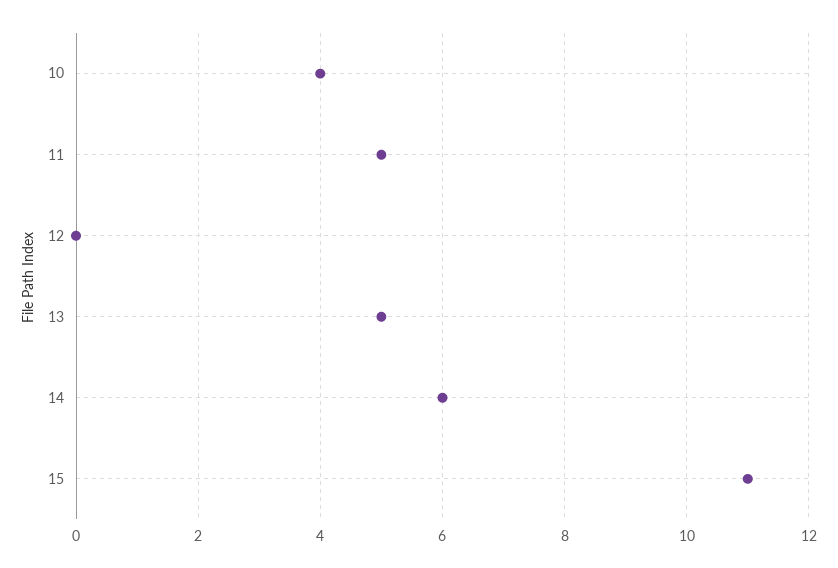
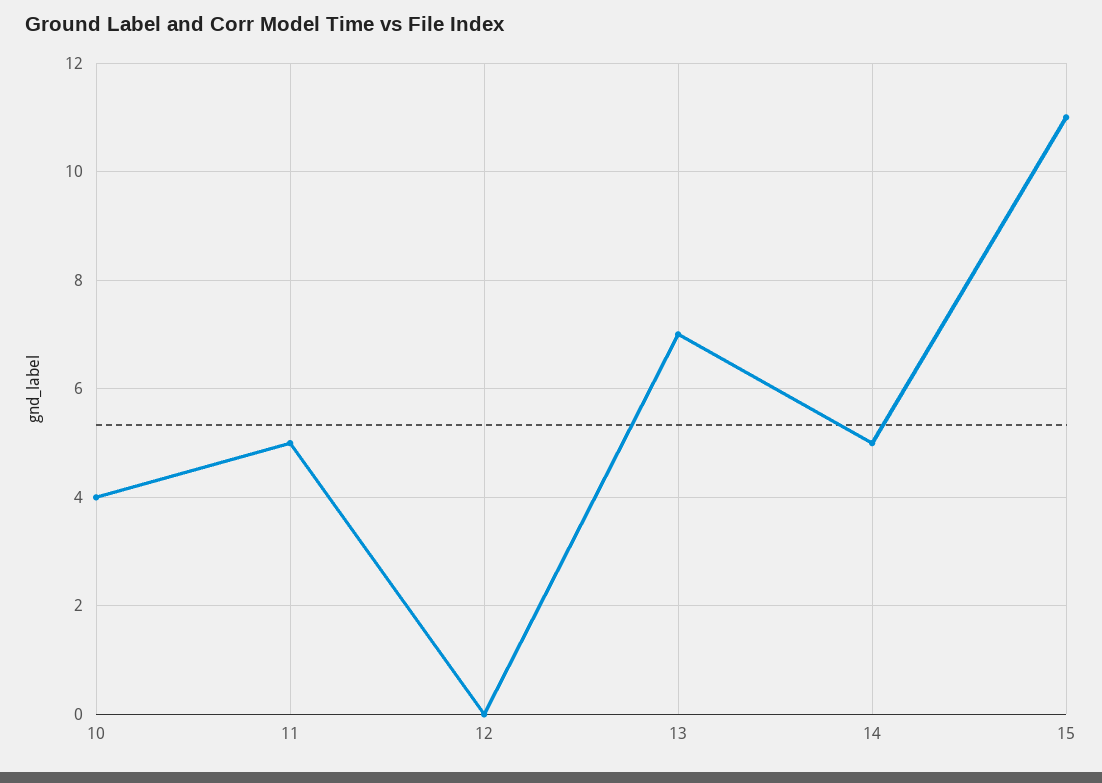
  {
    "10": 4,
    "11": 5,
    "12": 0,
-   "13": 5,
+   "13": 7,
-   "14": 6,
+   "14": 5,
    "15": 11
  }

